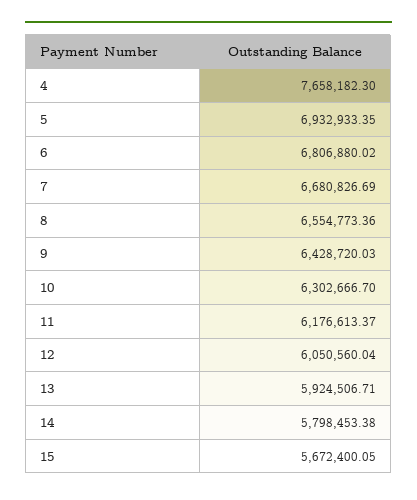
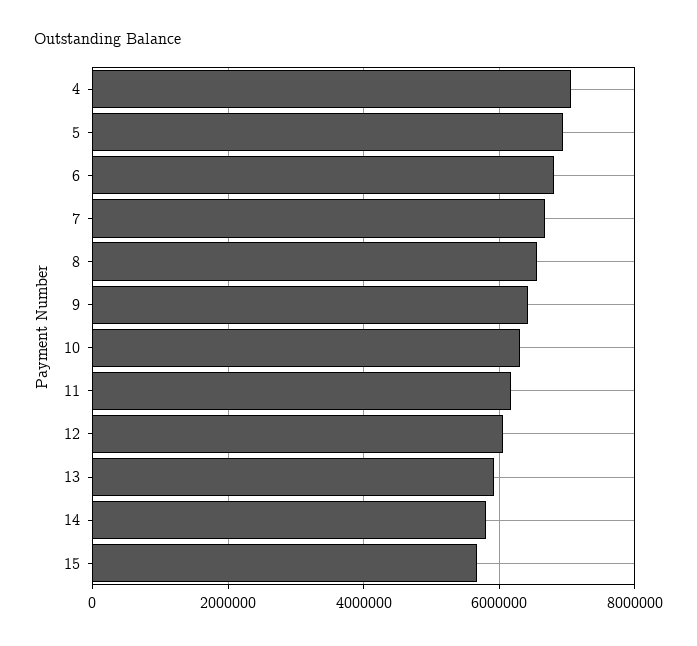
  {
-   "4": 7658182.3,
+   "4": 7000000,
    "5": 6932933.35,
    "6": 6806880.02,
    "7": 6680826.69,
    "8": 6554773.36,
    "9": 6428720.03,
    "10": 6302666.7,
    "11": 6176613.37,
    "12": 6050560.04,
    "13": 5924506.71,
    "14": 5798453.38,
    "15": 5672400.05
  }

